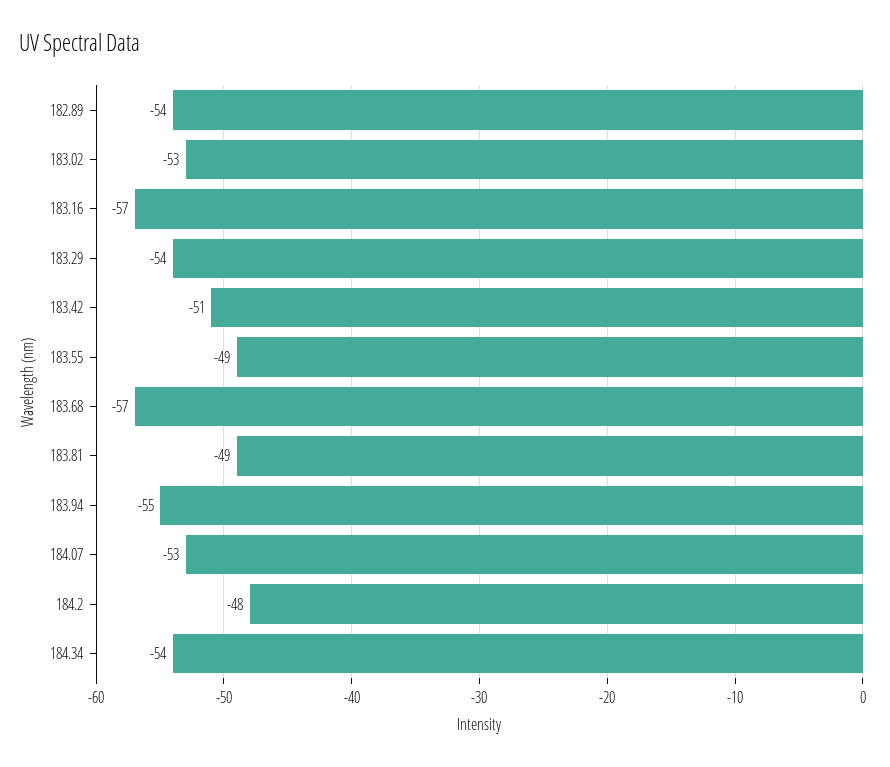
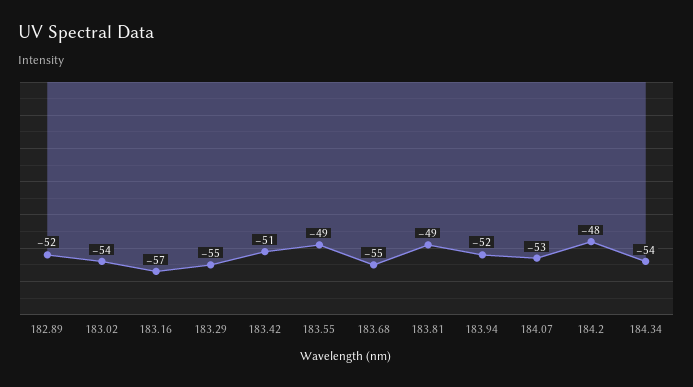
  {
-   "182.89": -54,
+   "182.89": -52,
-   "183.02": -53,
+   "183.02": -54,
    "183.16": -57,
-   "183.29": -54,
+   "183.29": -55,
    "183.42": -51,
    "183.55": -49,
-   "183.68": -57,
+   "183.68": -55,
    "183.81": -49,
-   "183.94": -55,
+   "183.94": -52,
    "184.07": -53,
    "184.2": -48,
    "184.34": -54
  }

